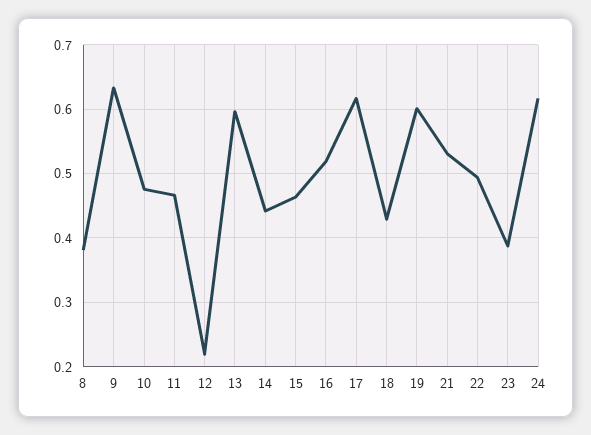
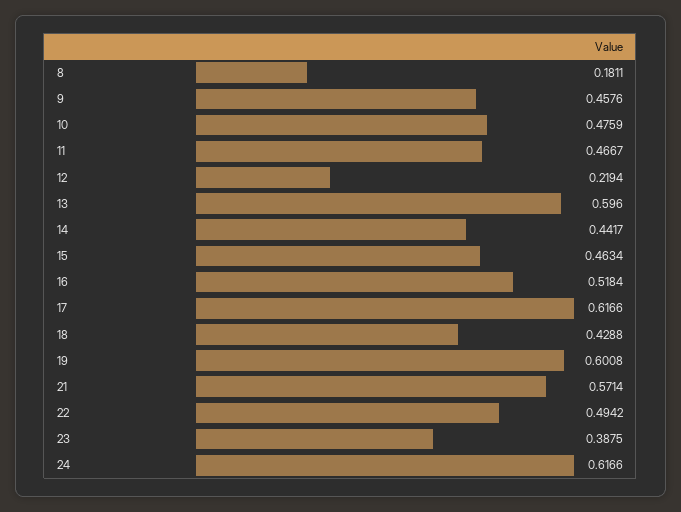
  {
-   "8": 0.38,
+   "8": 0.1811,
-   "9": 0.63,
+   "9": 0.4576,
    "10": 0.4759,
    "11": 0.4667,
    "12": 0.2194,
    "13": 0.596,
    "14": 0.4417,
    "15": 0.4634,
    "16": 0.5184,
    "17": 0.6166,
    "18": 0.4288,
    "19": 0.6008,
-   "21": 0.53,
+   "21": 0.5714,
    "22": 0.4942,
    "23": 0.3875,
    "24": 0.6166
  }

